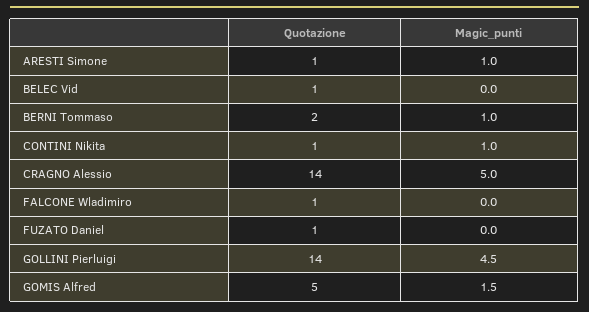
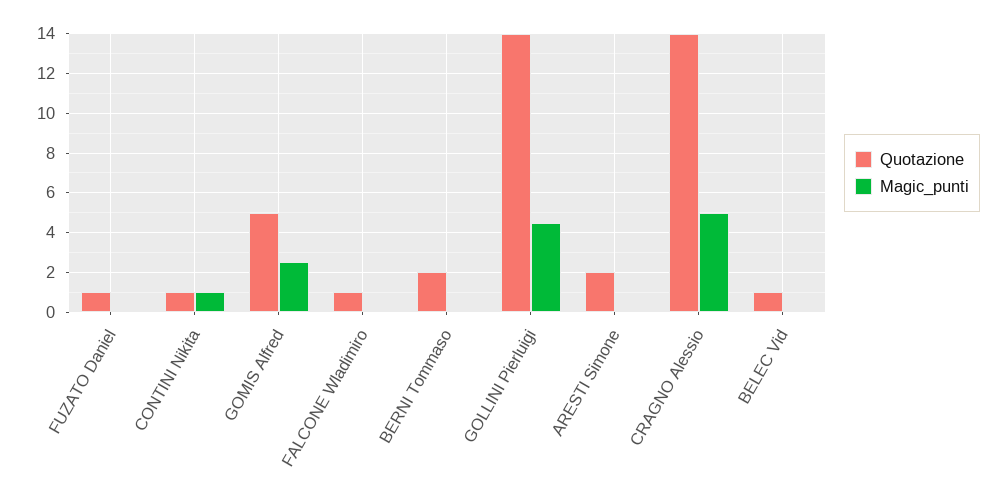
  {
    "Quotazione": {
-     "ARESTI Simone": 1,
+     "ARESTI Simone": 2,
      "BELEC Vid": 1,
      "BERNI Tommaso": 2,
      "CONTINI Nikita": 1,
      "CRAGNO Alessio": 14,
      "FALCONE Wladimiro": 1,
      "FUZATO Daniel": 1,
      "GOLLINI Pierluigi": 14,
      "GOMIS Alfred": 5
    },
    "Magic_punti": {
-     "ARESTI Simone": 1,
+     "ARESTI Simone": 0,
      "BELEC Vid": 0,
-     "BERNI Tommaso": 1,
+     "BERNI Tommaso": 0,
      "CONTINI Nikita": 1,
      "CRAGNO Alessio": 5,
      "FALCONE Wladimiro": 0,
      "FUZATO Daniel": 0,
      "GOLLINI Pierluigi": 4.5,
-     "GOMIS Alfred": 1.5
+     "GOMIS Alfred": 2.5
    }
  }

